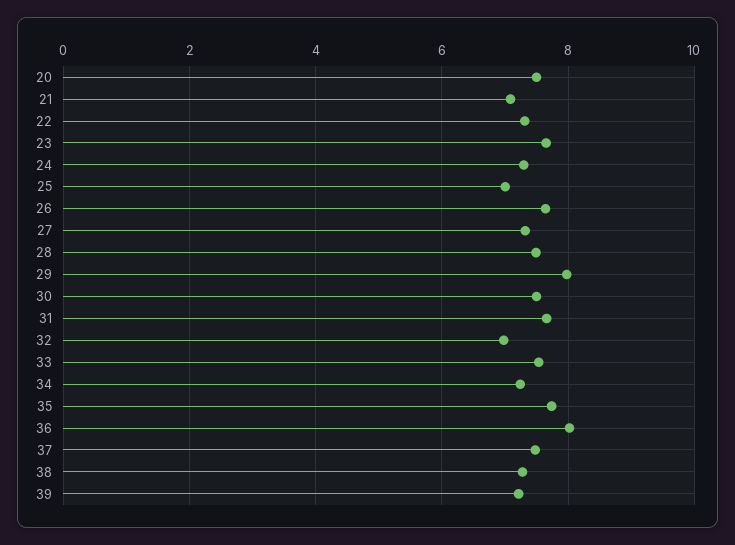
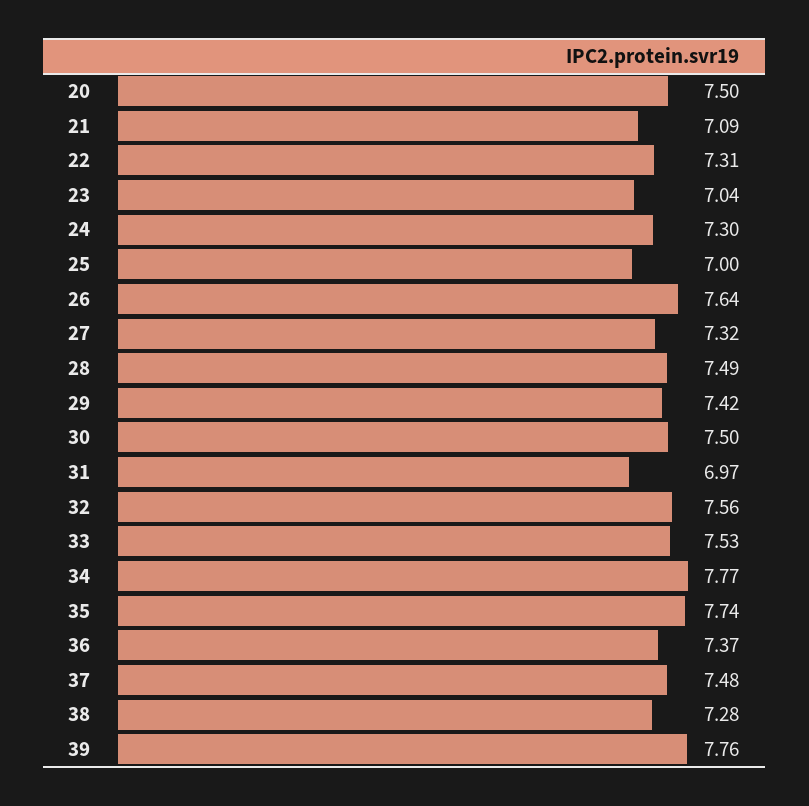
  {
    "20": 7.5,
    "21": 7.09,
    "22": 7.31,
-   "23": 7.6,
+   "23": 7.04,
    "24": 7.3,
    "25": 7,
    "26": 7.64,
    "27": 7.32,
    "28": 7.49,
-   "29": 8,
+   "29": 7.42,
    "30": 7.5,
-   "31": 7.6,
+   "31": 6.97,
-   "32": 7,
+   "32": 7.56,
    "33": 7.53,
-   "34": 7.2,
+   "34": 7.77,
    "35": 7.74,
-   "36": 8,
+   "36": 7.37,
    "37": 7.48,
    "38": 7.28,
-   "39": 7.2
+   "39": 7.76
  }

